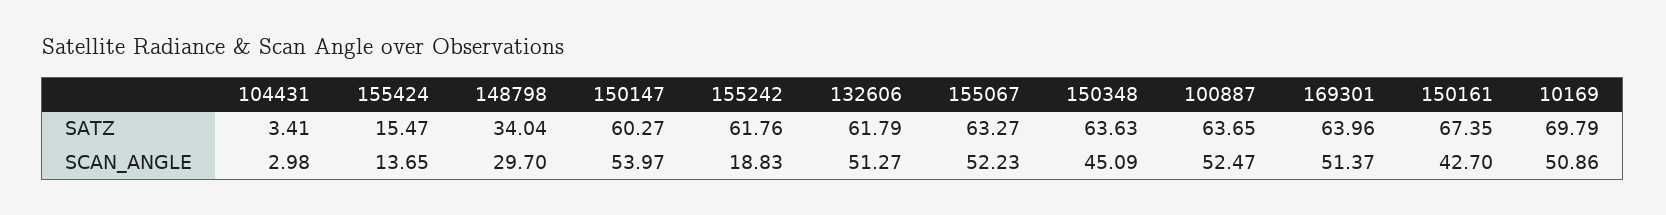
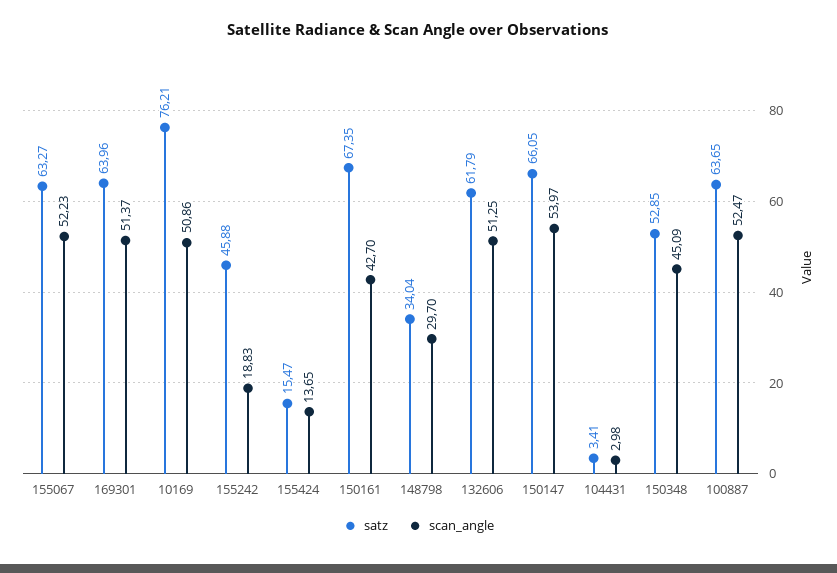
  {
    "SATZ": {
      "104431": 3.41,
      "155424": 15.47,
      "148798": 34.04,
-     "150147": 60.27,
+     "150147": 66.05,
-     "155242": 61.76,
+     "155242": 45.88,
      "132606": 61.79,
      "155067": 63.27,
-     "150348": 63.63,
+     "150348": 52.85,
      "100887": 63.65,
      "169301": 63.96,
      "150161": 67.35,
-     "10169": 69.79
+     "10169": 76.21
    },
    "SCAN_ANGLE": {
      "104431": 2.98,
      "155424": 13.65,
      "148798": 29.7,
      "150147": 53.97,
      "155242": 18.83,
-     "132606": 51.27,
+     "132606": 51.25,
      "155067": 52.23,
      "150348": 45.09,
      "100887": 52.47,
      "169301": 51.37,
      "150161": 42.7,
      "10169": 50.86
    }
  }

